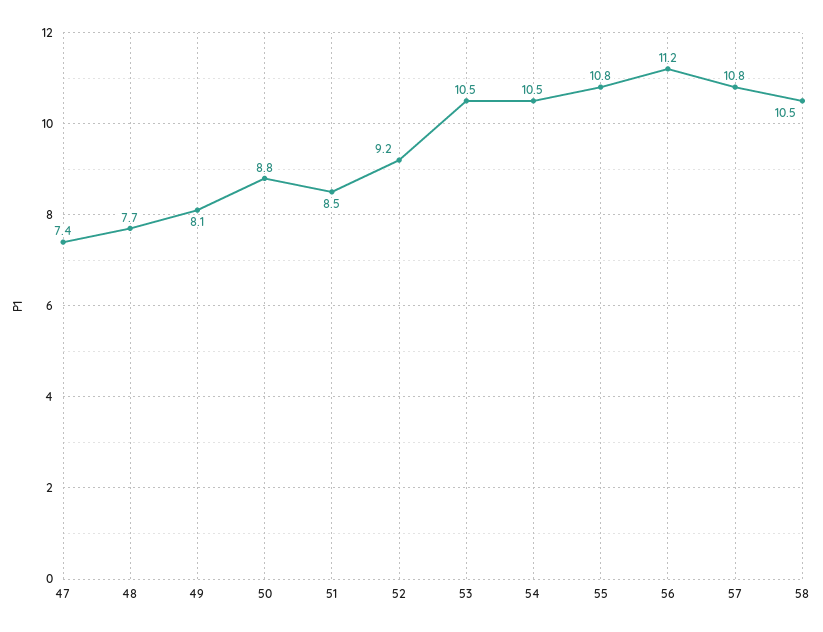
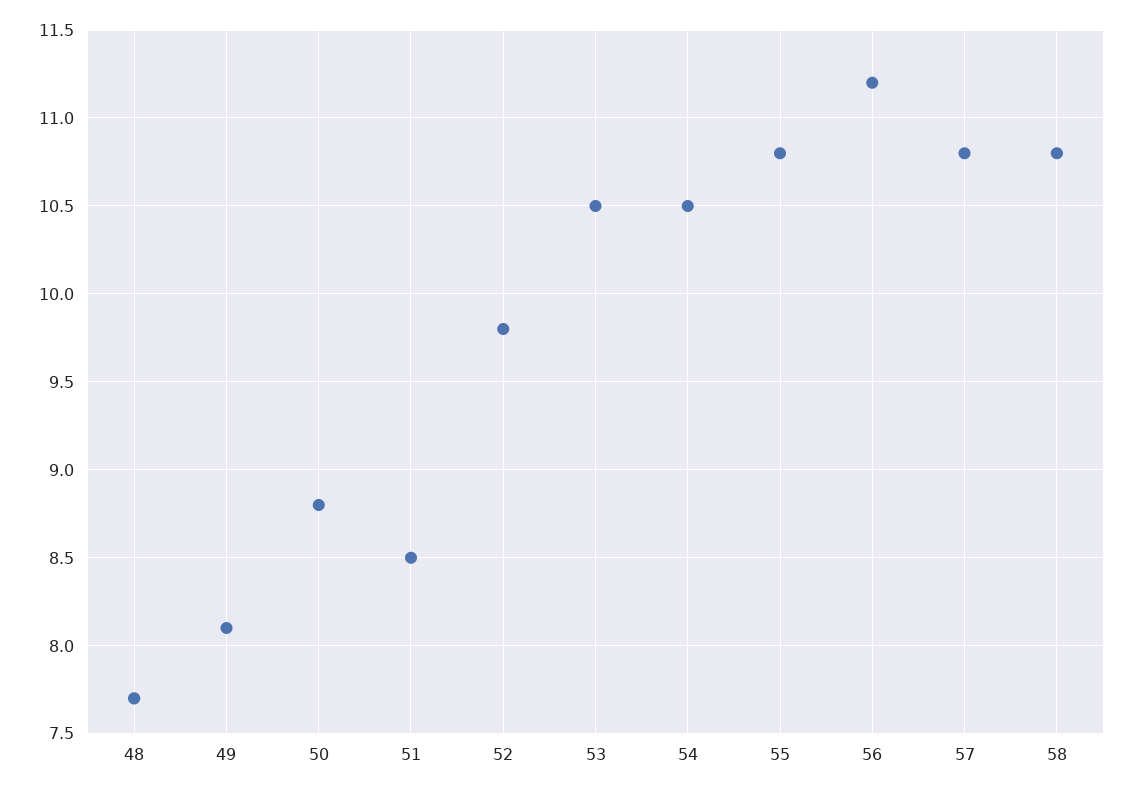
  {
-   "47": 7.4,
    "48": 7.7,
    "49": 8.1,
    "50": 8.8,
    "51": 8.5,
-   "52": 9.2,
+   "52": 9.8,
    "53": 10.5,
    "54": 10.5,
    "55": 10.8,
    "56": 11.2,
    "57": 10.8,
-   "58": 10.5
+   "58": 10.8
  }

